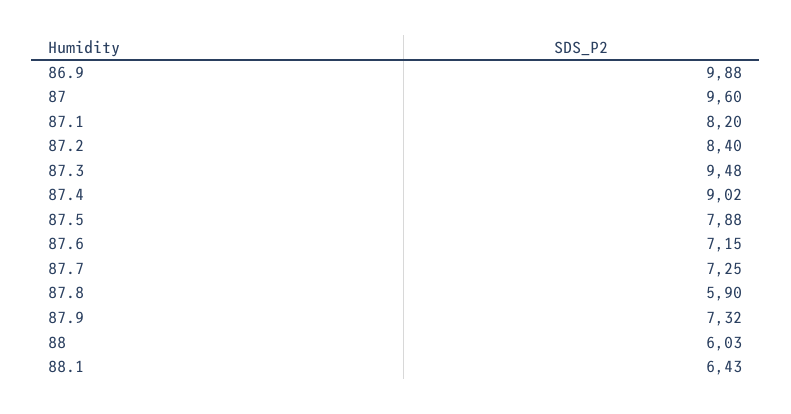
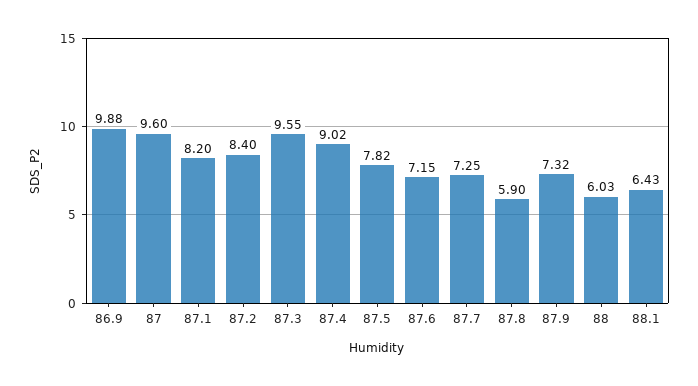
  {
    "86.9": 9.88,
    "87": 9.6,
    "87.1": 8.2,
    "87.2": 8.4,
-   "87.3": 9.48,
+   "87.3": 9.55,
    "87.4": 9.02,
-   "87.5": 7.88,
+   "87.5": 7.82,
    "87.6": 7.15,
    "87.7": 7.25,
    "87.8": 5.9,
    "87.9": 7.32,
    "88": 6.03,
    "88.1": 6.43
  }

